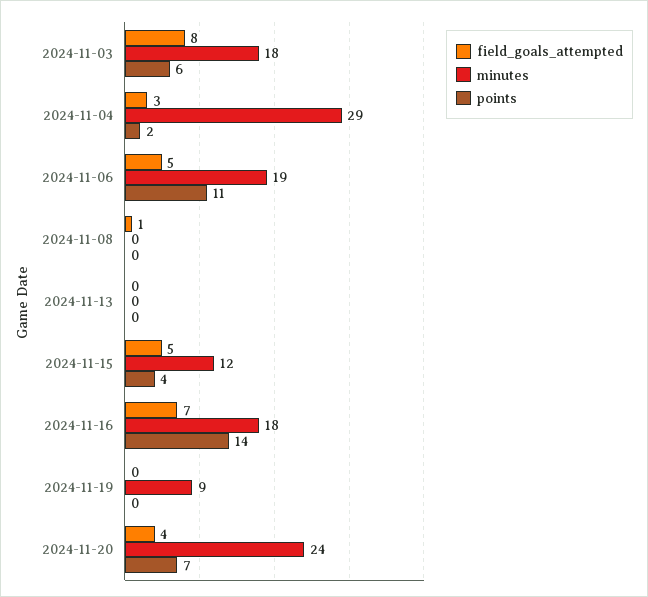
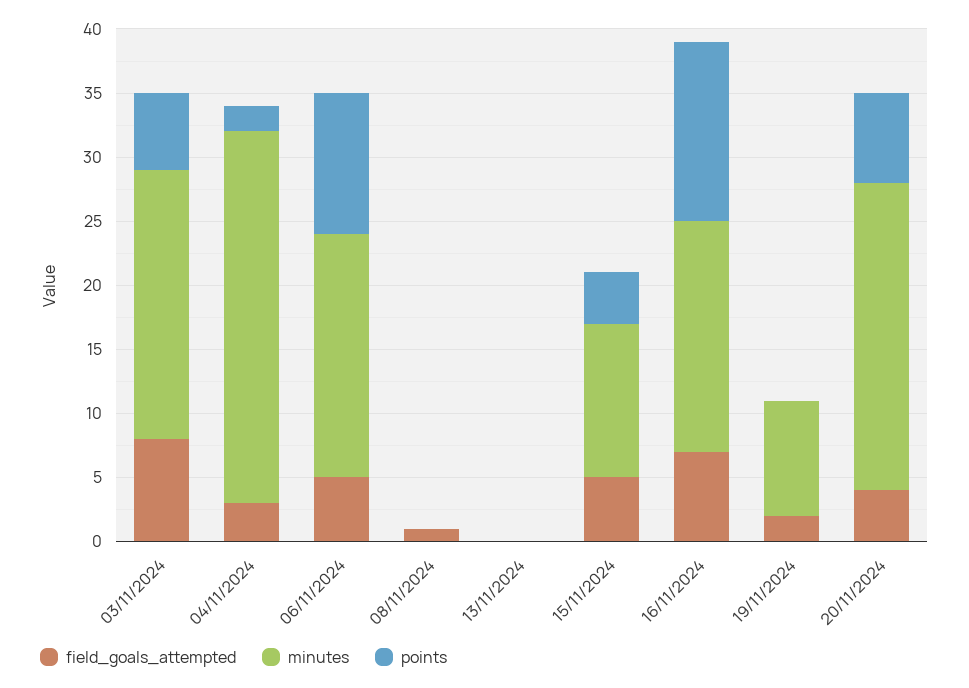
  {
    "field_goals_attempted": {
      "2024-11-03": 8,
      "2024-11-04": 3,
      "2024-11-06": 5,
      "2024-11-08": 1,
      "2024-11-13": 0,
      "2024-11-15": 5,
      "2024-11-16": 7,
-     "2024-11-19": 0,
+     "2024-11-19": 2,
      "2024-11-20": 4
    },
    "minutes": {
-     "2024-11-03": 18,
+     "2024-11-03": 21,
      "2024-11-04": 29,
      "2024-11-06": 19,
      "2024-11-08": 0,
      "2024-11-13": 0,
      "2024-11-15": 12,
      "2024-11-16": 18,
      "2024-11-19": 9,
      "2024-11-20": 24
    },
    "points": {
      "2024-11-03": 6,
      "2024-11-04": 2,
      "2024-11-06": 11,
      "2024-11-08": 0,
      "2024-11-13": 0,
      "2024-11-15": 4,
      "2024-11-16": 14,
      "2024-11-19": 0,
      "2024-11-20": 7
    }
  }

